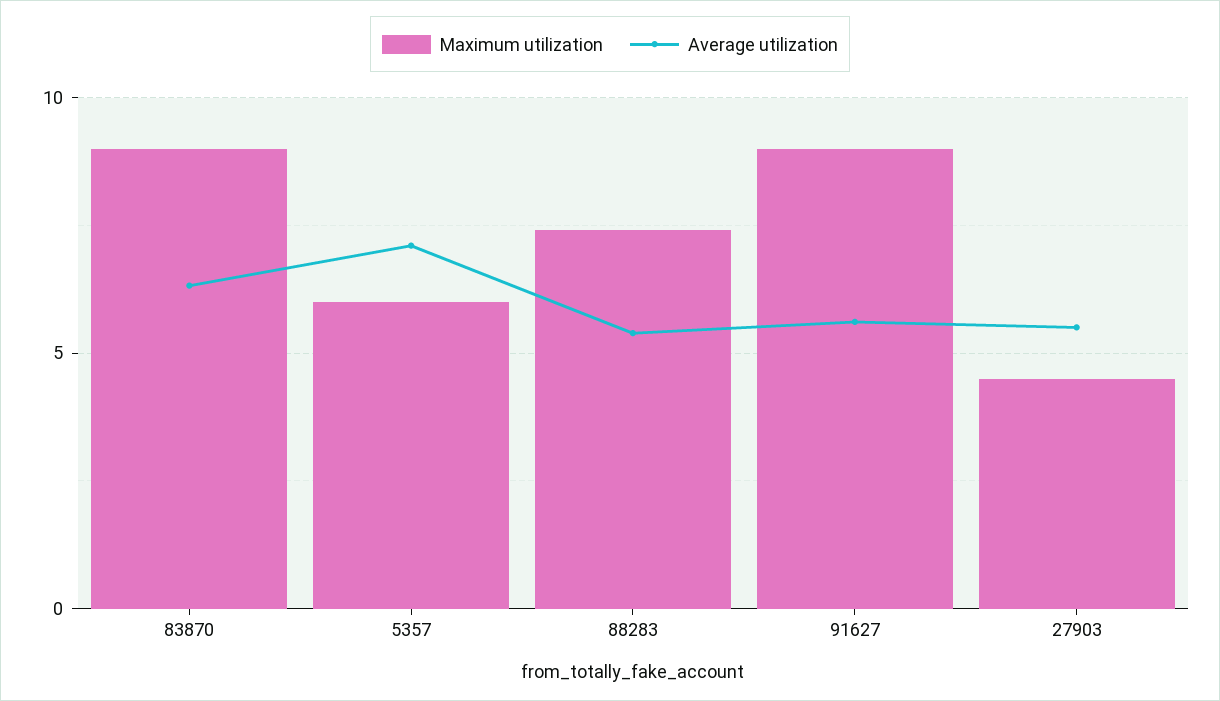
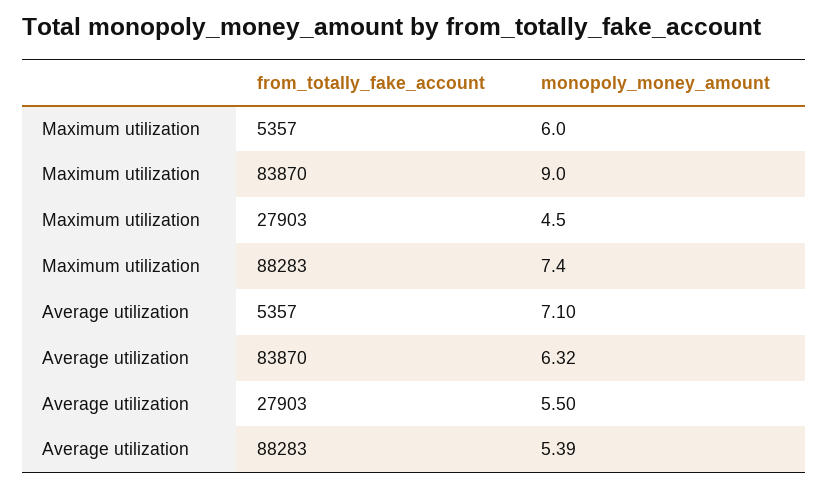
  {
    "Maximum utilization": {
      "83870": 9,
      "5357": 6,
      "88283": 7.4,
-     "91627": 9,
      "27903": 4.5
    },
    "Average utilization": {
      "83870": 6.32,
      "5357": 7.1,
      "88283": 5.39,
-     "91627": 5.5,
      "27903": 5.5
    }
  }

